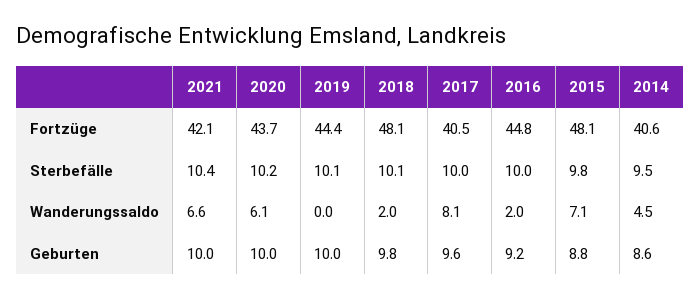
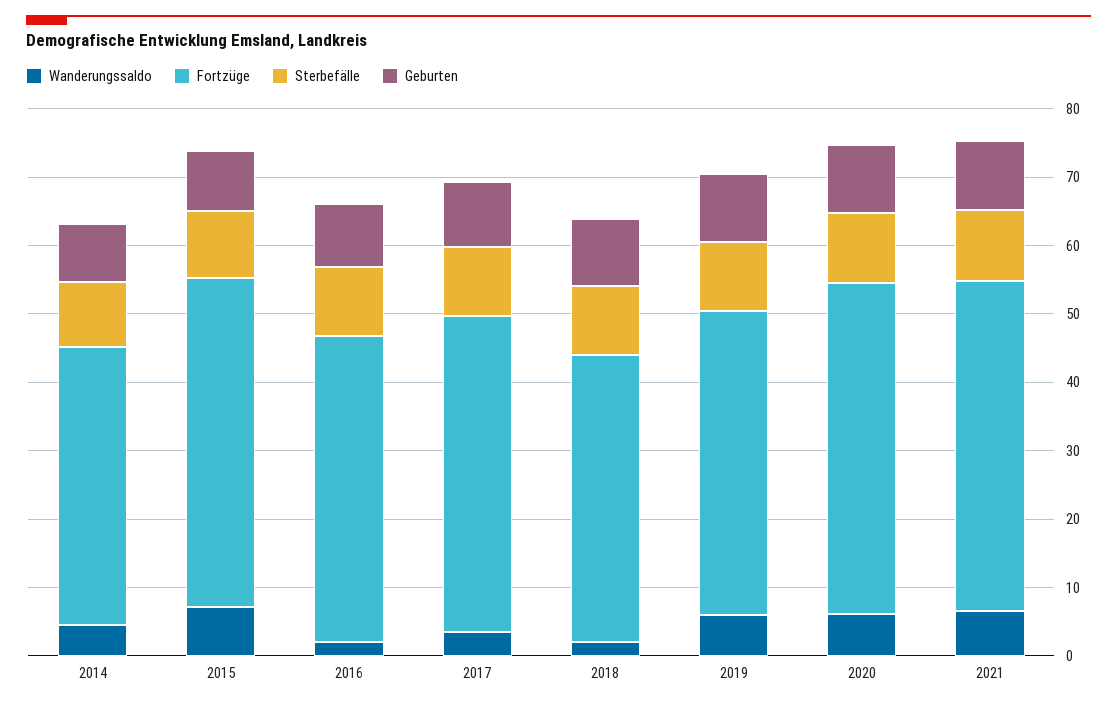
  {
    "Fortzüge": {
-     "2021": 42.1,
+     "2021": 48,
-     "2020": 43.7,
+     "2020": 48,
      "2019": 44.4,
-     "2018": 48.1,
+     "2018": 42,
-     "2017": 40.5,
+     "2017": 46,
      "2016": 44.8,
      "2015": 48.1,
      "2014": 40.6
    },
    "Sterbefälle": {
      "2021": 10.4,
      "2020": 10.2,
      "2019": 10.1,
      "2018": 10.1,
      "2017": 10,
      "2016": 10,
      "2015": 9.8,
      "2014": 9.5
    },
    "Wanderungssaldo": {
      "2021": 6.6,
      "2020": 6.1,
-     "2019": 0,
+     "2019": 6,
      "2018": 2,
-     "2017": 8.1,
+     "2017": 4,
      "2016": 2,
      "2015": 7.1,
      "2014": 4.5
    },
    "Geburten": {
      "2021": 10,
      "2020": 10,
      "2019": 10,
      "2018": 9.8,
      "2017": 9.6,
      "2016": 9.2,
      "2015": 8.8,
      "2014": 8.6
    }
  }

